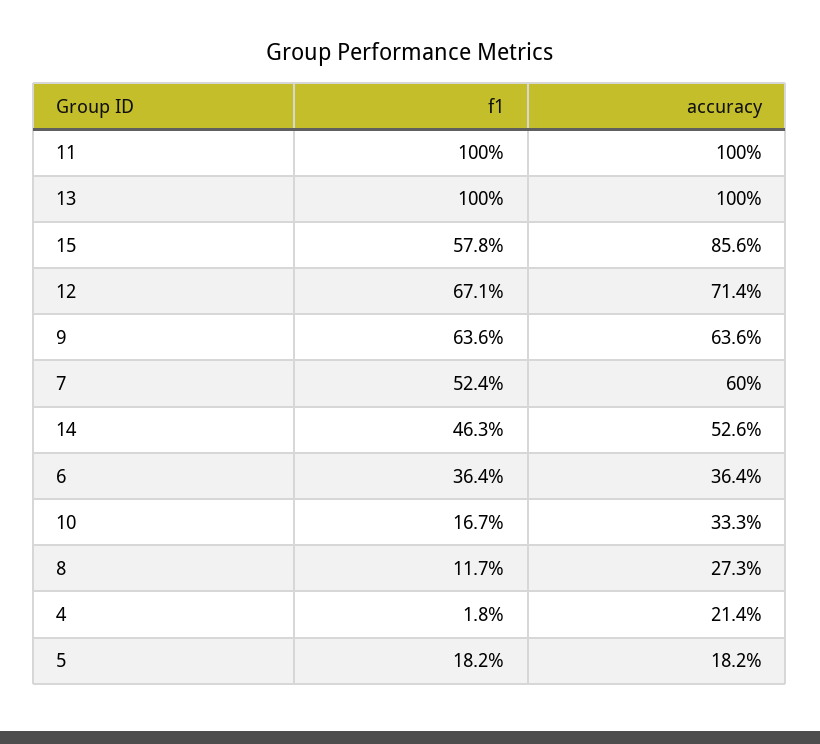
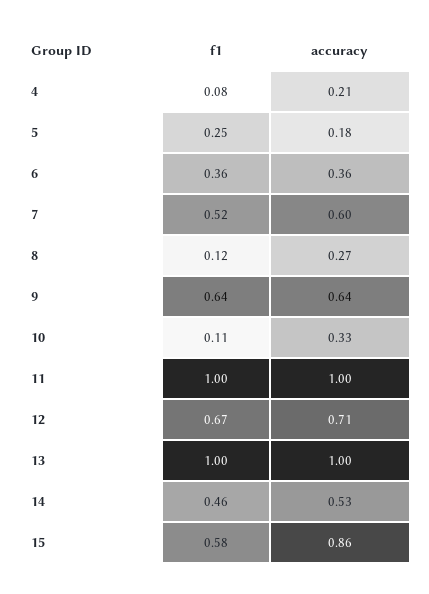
  {
    "f1": {
      "11": 1,
      "13": 1,
      "15": 0.578,
      "12": 0.671,
      "9": 0.636,
      "7": 0.524,
      "14": 0.463,
      "6": 0.364,
-     "10": 0.167,
+     "10": 0.11,
      "8": 0.117,
-     "4": 0.018,
+     "4": 0.08,
-     "5": 0.182
+     "5": 0.25
    },
    "accuracy": {
      "11": 1,
      "13": 1,
      "15": 0.856,
      "12": 0.714,
      "9": 0.636,
      "7": 0.6,
      "14": 0.526,
      "6": 0.364,
      "10": 0.333,
      "8": 0.273,
      "4": 0.214,
      "5": 0.182
    }
  }

